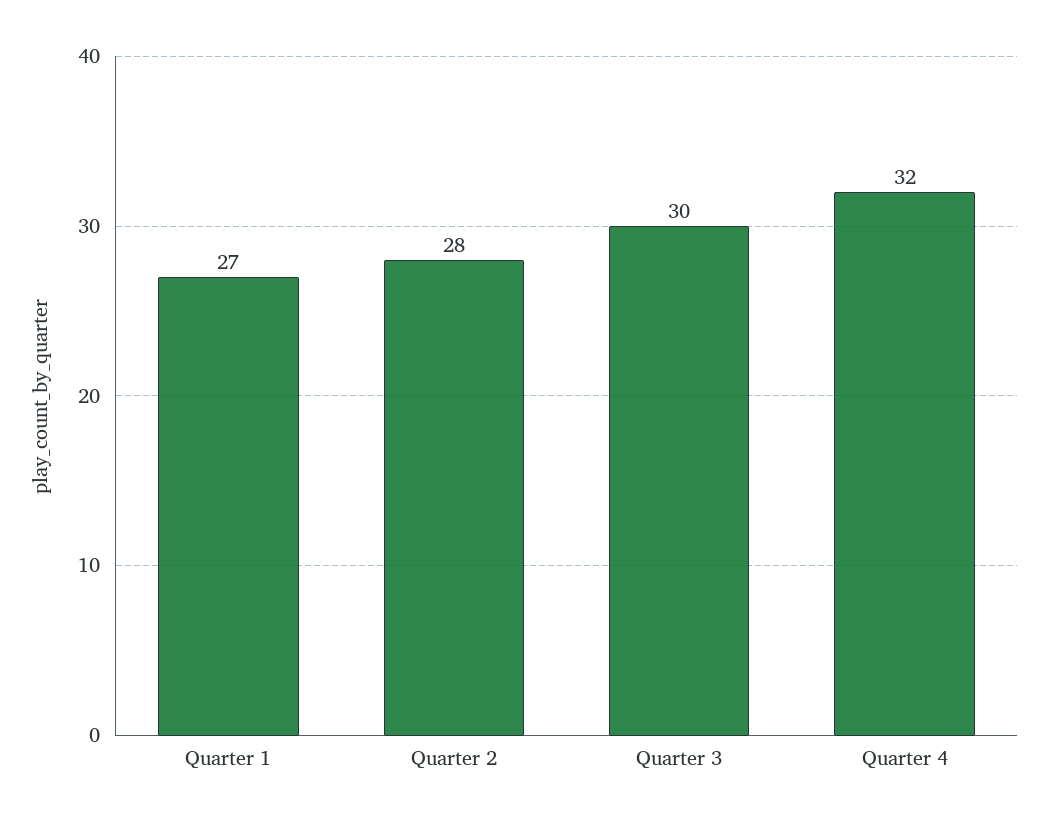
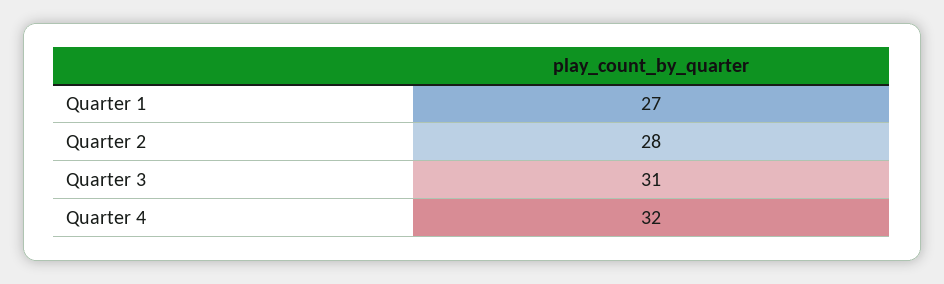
  {
    "Quarter 1": 27,
    "Quarter 2": 28,
-   "Quarter 3": 30,
+   "Quarter 3": 31,
    "Quarter 4": 32
  }

